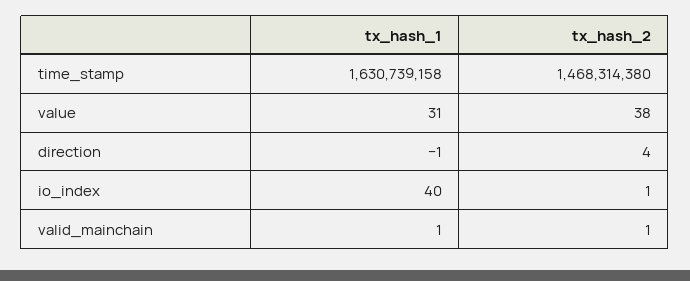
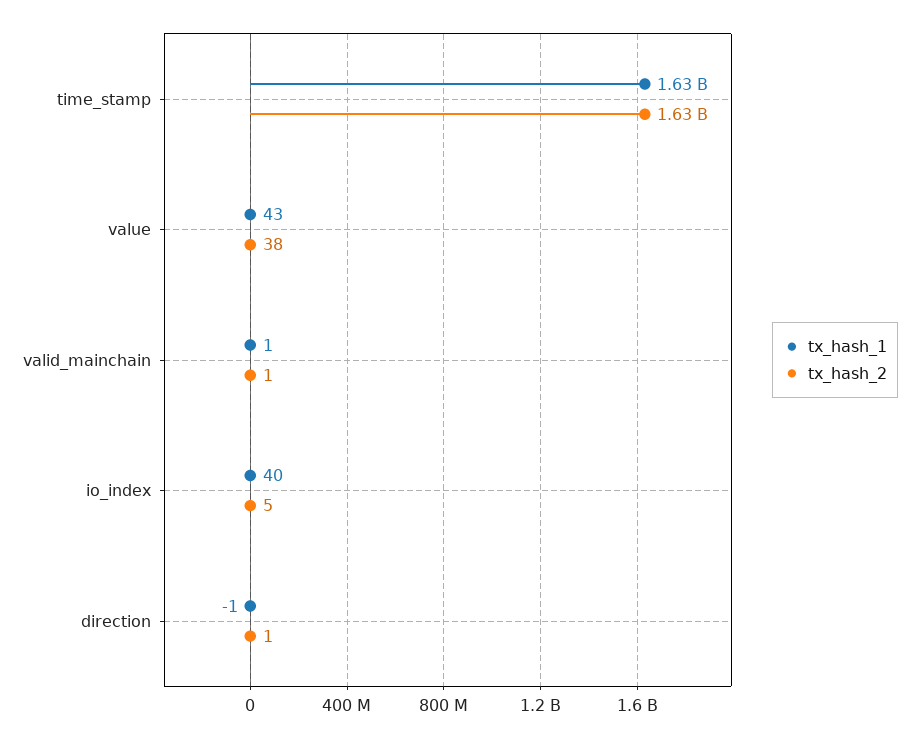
  {
    "tx_hash_1": {
      "time_stamp": 1630739158,
-     "value": 31,
+     "value": 43,
      "direction": -1,
      "io_index": 40,
      "valid_mainchain": 1
    },
    "tx_hash_2": {
-     "time_stamp": 1468314380,
+     "time_stamp": 1630000000,
      "value": 38,
-     "direction": 4,
+     "direction": 1,
-     "io_index": 1,
+     "io_index": 5,
      "valid_mainchain": 1
    }
  }

